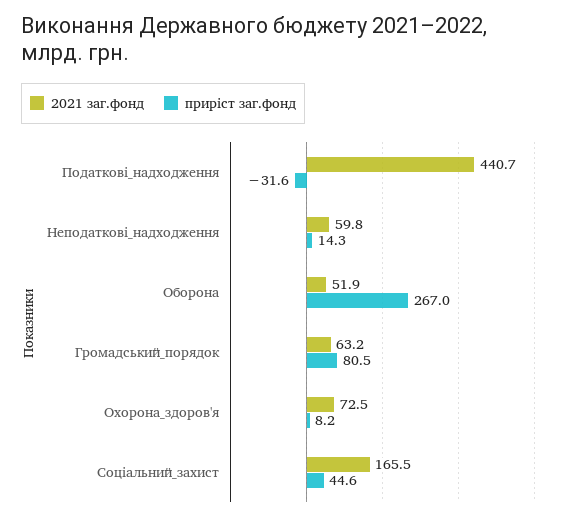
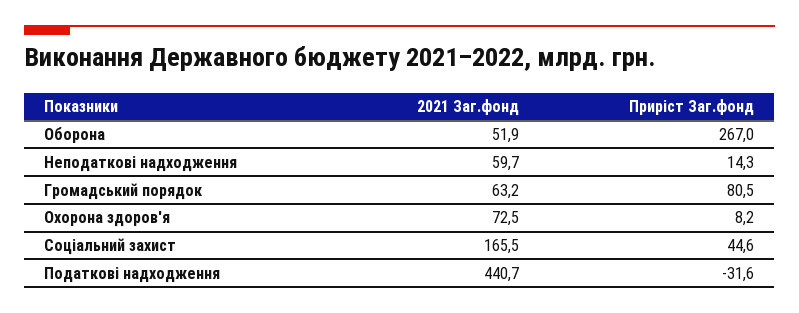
  {
    "2021 заг.фонд": {
      "Податкові_надходження": 440.7,
-     "Неподаткові_надходження": 59.8,
+     "Неподаткові_надходження": 59.7,
      "Оборона": 51.9,
      "Громадський_порядок": 63.2,
      "Охорона_здоров'я": 72.5,
      "Соціальний_захист": 165.5
    },
    "приріст заг.фонд": {
      "Податкові_надходження": -31.6,
      "Неподаткові_надходження": 14.3,
      "Оборона": 267,
      "Громадський_порядок": 80.5,
      "Охорона_здоров'я": 8.2,
      "Соціальний_захист": 44.6
    }
  }

